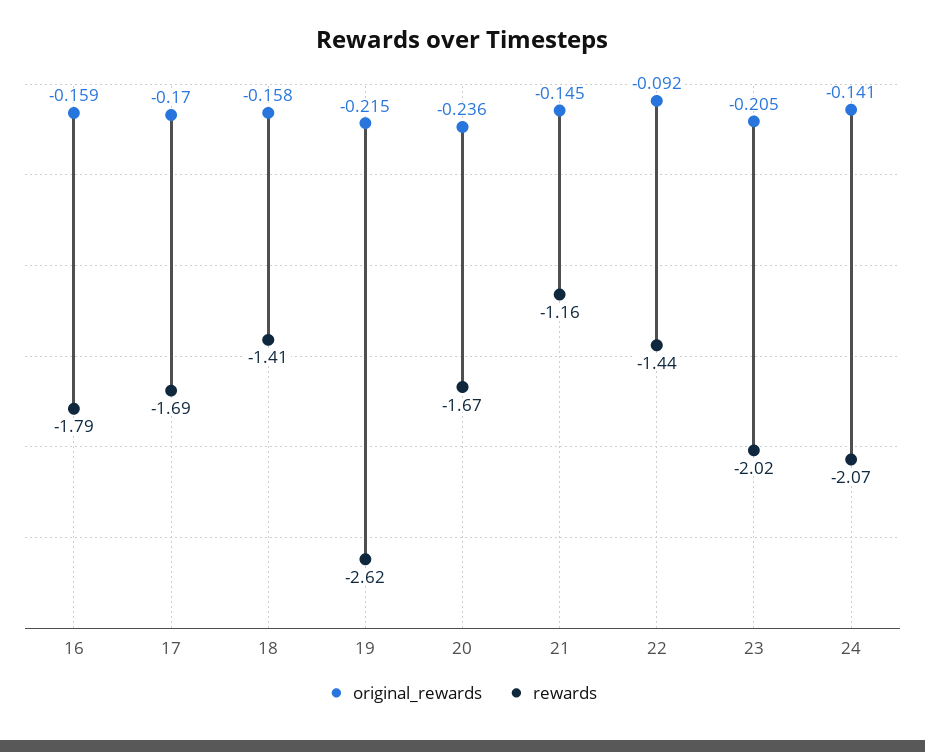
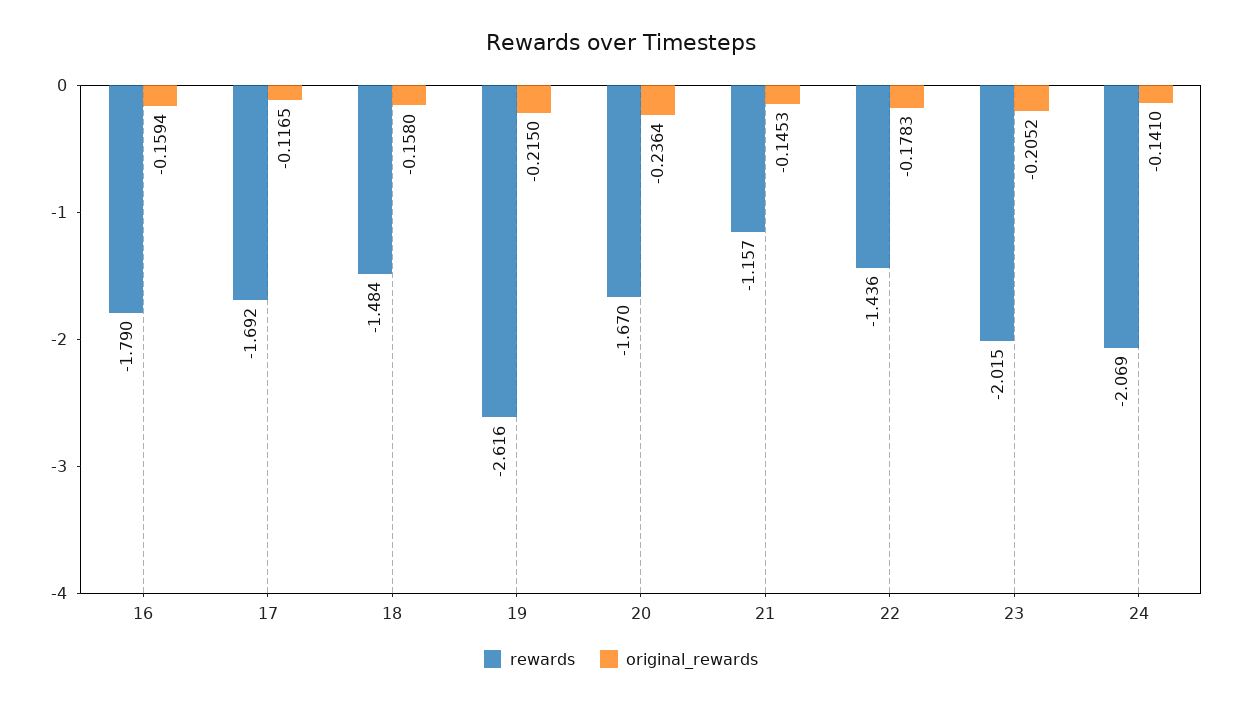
  {
    "original_rewards": {
      "16": -0.1594,
-     "17": -0.17,
+     "17": -0.1165,
      "18": -0.158,
      "19": -0.215,
      "20": -0.2364,
      "21": -0.1453,
-     "22": -0.092,
+     "22": -0.1783,
      "23": -0.2052,
      "24": -0.141
    },
    "rewards": {
      "16": -1.79,
      "17": -1.692,
-     "18": -1.41,
+     "18": -1.484,
      "19": -2.616,
      "20": -1.67,
      "21": -1.157,
      "22": -1.436,
      "23": -2.015,
      "24": -2.069
    }
  }

